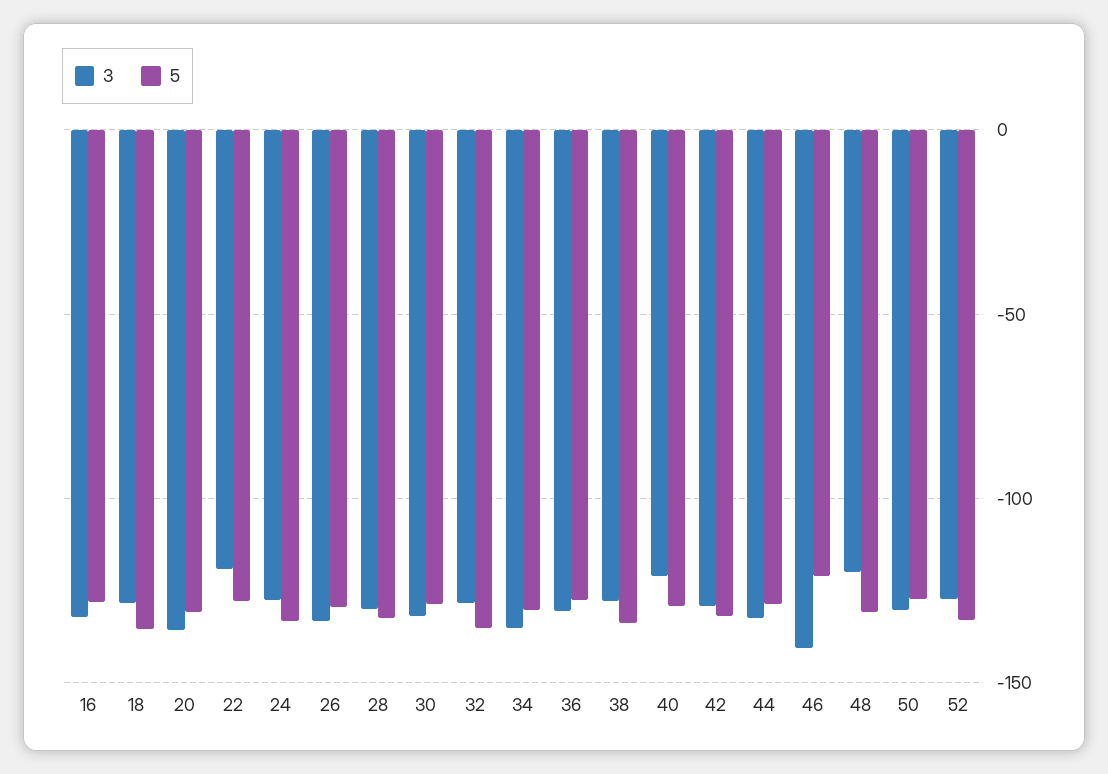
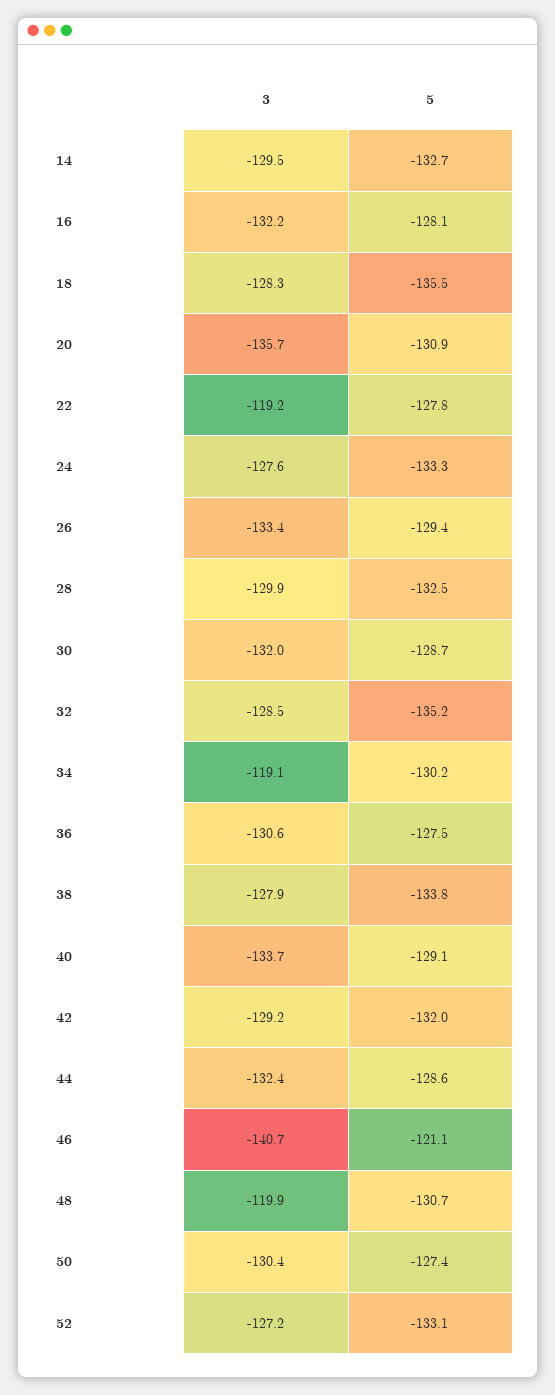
  {
    "3": {
      "16": -132.2,
      "18": -128.3,
      "20": -135.7,
      "22": -119.2,
      "24": -127.6,
      "26": -133.4,
      "28": -129.9,
      "30": -132,
      "32": -128.5,
-     "34": -135,
+     "34": -119.1,
      "36": -130.6,
      "38": -127.9,
-     "40": -120,
+     "40": -133.7,
      "42": -129.2,
      "44": -132.4,
      "46": -140.7,
      "48": -119.9,
      "50": -130.4,
-     "52": -127.2
+     "52": -127.2,
+     "14": -129.5
    },
    "5": {
      "16": -128.1,
      "18": -135.5,
      "20": -130.9,
      "22": -127.8,
      "24": -133.3,
      "26": -129.4,
      "28": -132.5,
      "30": -128.7,
      "32": -135.2,
      "34": -130.2,
      "36": -127.5,
      "38": -133.8,
      "40": -129.1,
      "42": -132,
      "44": -128.6,
      "46": -121.1,
      "48": -130.7,
      "50": -127.4,
-     "52": -133.1
+     "52": -133.1,
+     "14": -132.7
    }
  }

